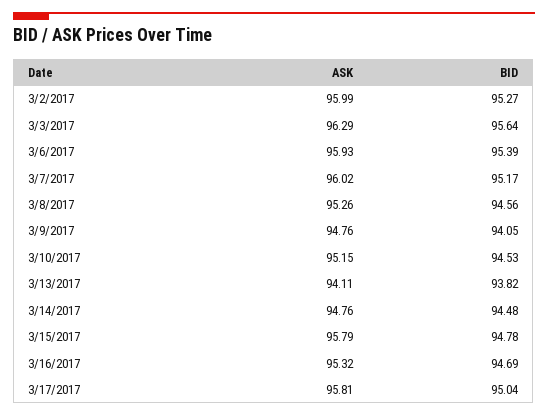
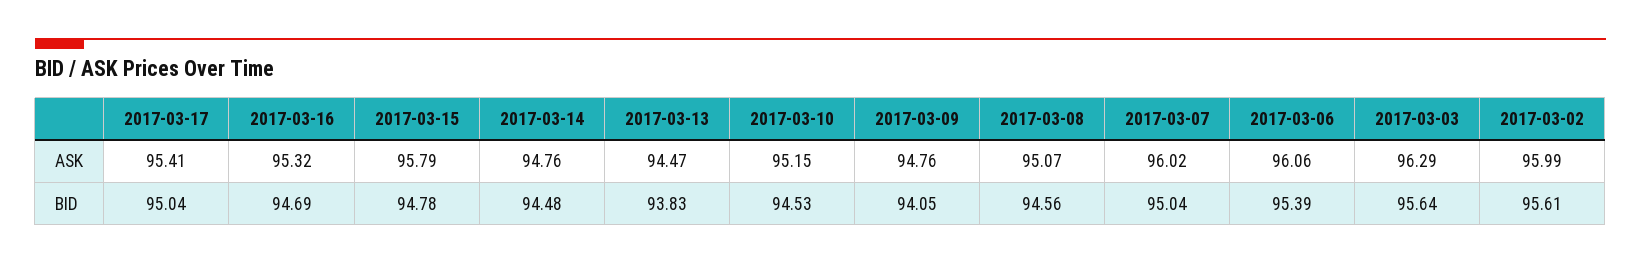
  {
    "ASK": {
      "3/2/2017": 95.99,
      "3/3/2017": 96.29,
-     "3/6/2017": 95.93,
+     "3/6/2017": 96.06,
      "3/7/2017": 96.02,
-     "3/8/2017": 95.26,
+     "3/8/2017": 95.07,
      "3/9/2017": 94.76,
      "3/10/2017": 95.15,
-     "3/13/2017": 94.11,
+     "3/13/2017": 94.47,
      "3/14/2017": 94.76,
      "3/15/2017": 95.79,
      "3/16/2017": 95.32,
-     "3/17/2017": 95.81
+     "3/17/2017": 95.41
    },
    "BID": {
-     "3/2/2017": 95.27,
+     "3/2/2017": 95.61,
      "3/3/2017": 95.64,
      "3/6/2017": 95.39,
-     "3/7/2017": 95.17,
+     "3/7/2017": 95.04,
      "3/8/2017": 94.56,
      "3/9/2017": 94.05,
      "3/10/2017": 94.53,
-     "3/13/2017": 93.82,
+     "3/13/2017": 93.83,
      "3/14/2017": 94.48,
      "3/15/2017": 94.78,
      "3/16/2017": 94.69,
      "3/17/2017": 95.04
    }
  }

